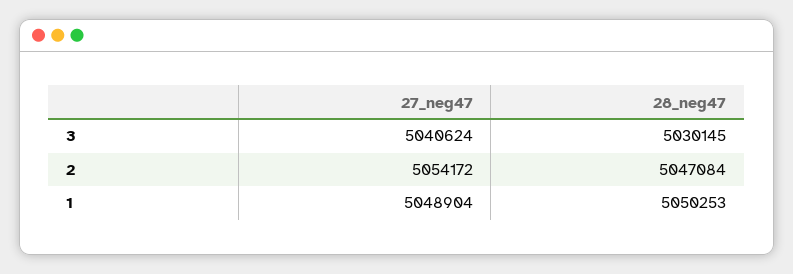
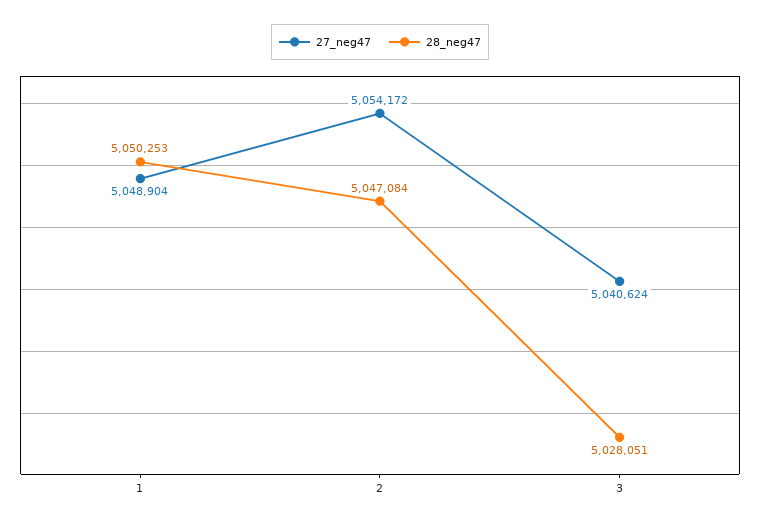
  {
    "27_neg47": {
      "3": 5040624,
      "2": 5054172,
      "1": 5048904
    },
    "28_neg47": {
-     "3": 5030145,
+     "3": 5028051,
      "2": 5047084,
      "1": 5050253
    }
  }

